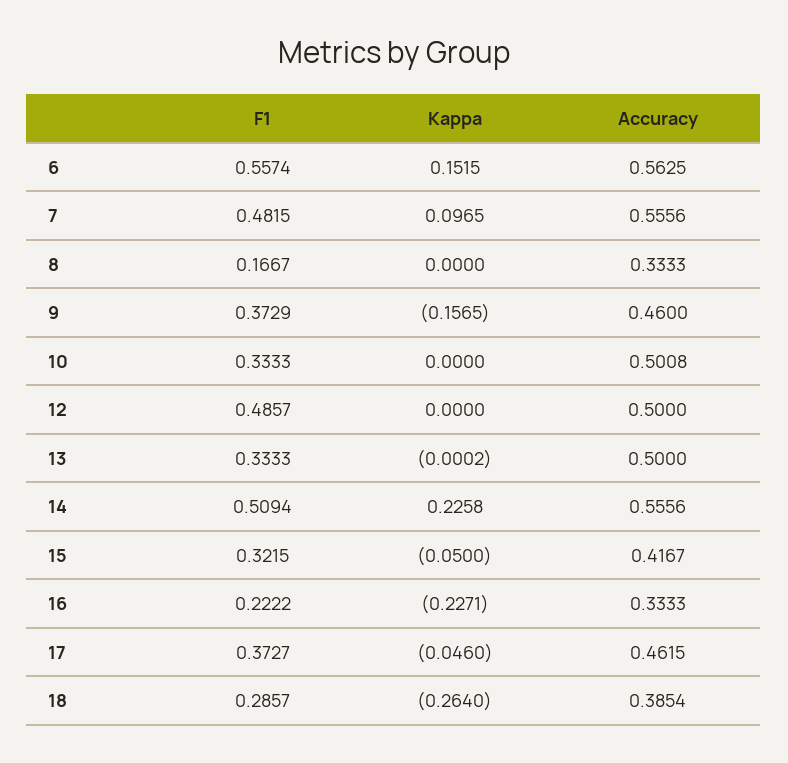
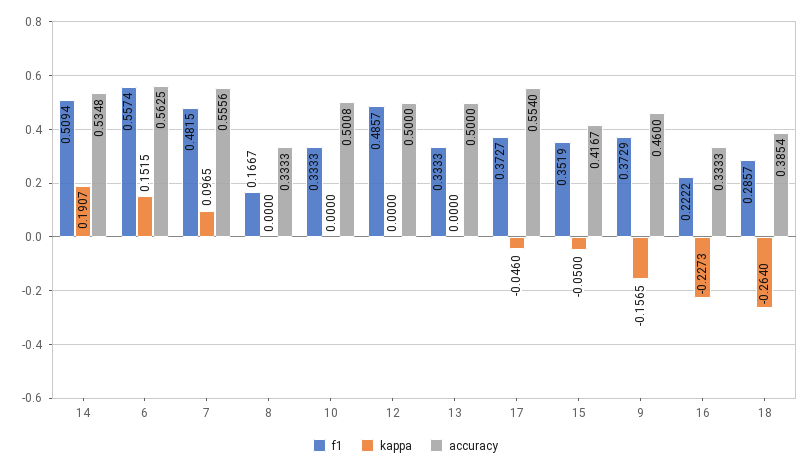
  {
    "F1": {
      "6": 0.5574,
      "7": 0.4815,
      "8": 0.1667,
      "9": 0.3729,
      "10": 0.3333,
      "12": 0.4857,
      "13": 0.3333,
      "14": 0.5094,
-     "15": 0.3215,
+     "15": 0.3519,
      "16": 0.2222,
      "17": 0.3727,
      "18": 0.2857
    },
    "Kappa": {
      "6": 0.1515,
      "7": 0.0965,
      "8": 0,
      "9": -0.1565,
      "10": 0,
      "12": 0,
-     "13": -0.0002,
+     "13": 0,
-     "14": 0.2258,
+     "14": 0.1907,
      "15": -0.05,
-     "16": -0.2271,
+     "16": -0.2273,
      "17": -0.046,
      "18": -0.264
    },
    "Accuracy": {
      "6": 0.5625,
      "7": 0.5556,
      "8": 0.3333,
      "9": 0.46,
      "10": 0.5008,
      "12": 0.5,
      "13": 0.5,
-     "14": 0.5556,
+     "14": 0.5348,
      "15": 0.4167,
      "16": 0.3333,
-     "17": 0.4615,
+     "17": 0.554,
      "18": 0.3854
    }
  }

